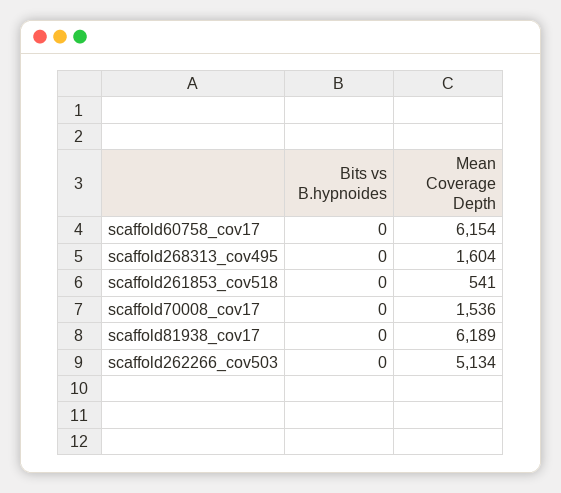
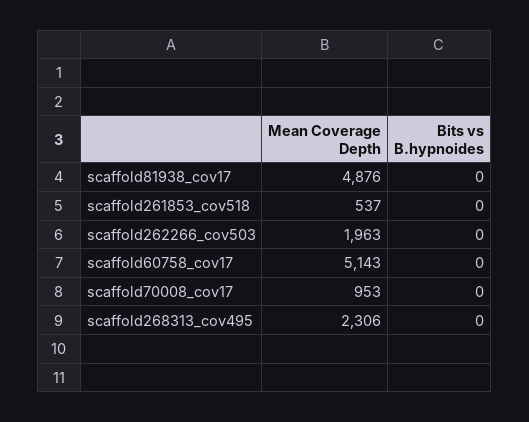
  {
    "Bits vs B.hypnoides": {
      "scaffold60758_cov17": 0,
      "scaffold268313_cov495": 0,
      "scaffold261853_cov518": 0,
      "scaffold70008_cov17": 0,
      "scaffold81938_cov17": 0,
      "scaffold262266_cov503": 0
    },
    "Mean Coverage Depth": {
-     "scaffold60758_cov17": 6154,
+     "scaffold60758_cov17": 5143,
-     "scaffold268313_cov495": 1604,
+     "scaffold268313_cov495": 2306,
-     "scaffold261853_cov518": 541,
+     "scaffold261853_cov518": 537,
-     "scaffold70008_cov17": 1536,
+     "scaffold70008_cov17": 953,
-     "scaffold81938_cov17": 6189,
+     "scaffold81938_cov17": 4876,
-     "scaffold262266_cov503": 5134
+     "scaffold262266_cov503": 1963
    }
  }

